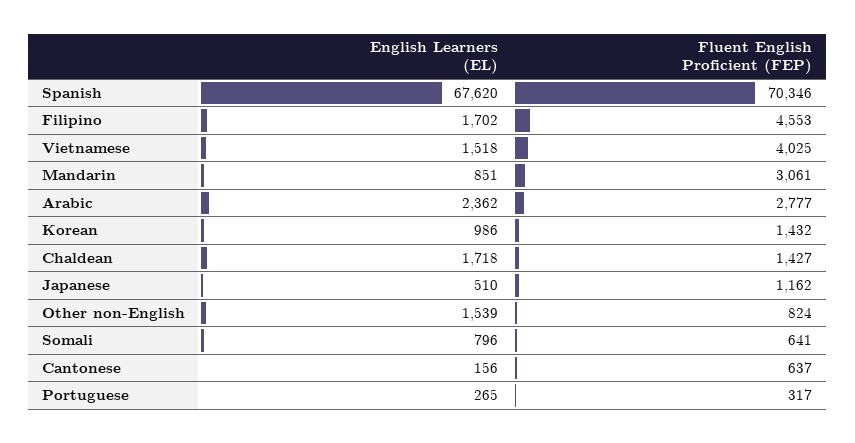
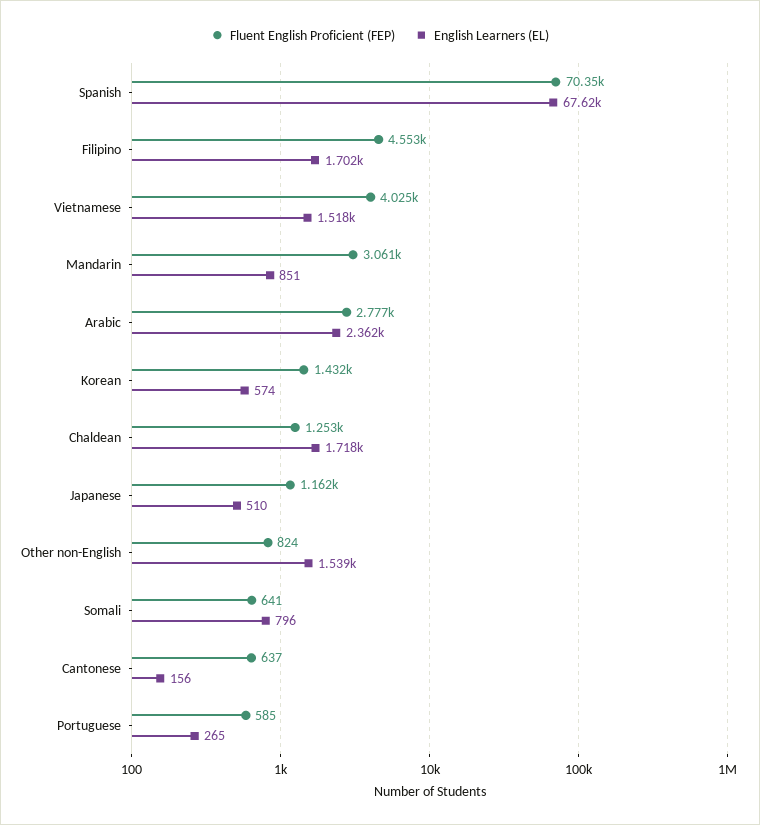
  {
    "English Learners (EL)": {
      "Spanish": 67620,
      "Filipino": 1702,
      "Vietnamese": 1518,
      "Mandarin": 851,
      "Arabic": 2362,
-     "Korean": 986,
+     "Korean": 574,
      "Chaldean": 1718,
      "Japanese": 510,
      "Other non-English": 1539,
      "Somali": 796,
      "Cantonese": 156,
      "Portuguese": 265
    },
    "Fluent English Proficient (FEP)": {
      "Spanish": 70346,
      "Filipino": 4553,
      "Vietnamese": 4025,
      "Mandarin": 3061,
      "Arabic": 2777,
      "Korean": 1432,
-     "Chaldean": 1427,
+     "Chaldean": 1253,
      "Japanese": 1162,
      "Other non-English": 824,
      "Somali": 641,
      "Cantonese": 637,
-     "Portuguese": 317
+     "Portuguese": 585
    }
  }

